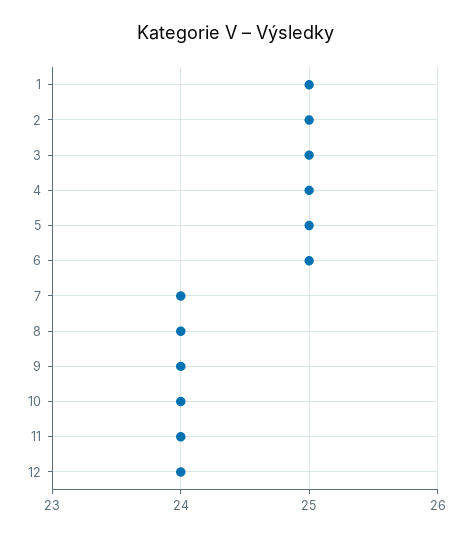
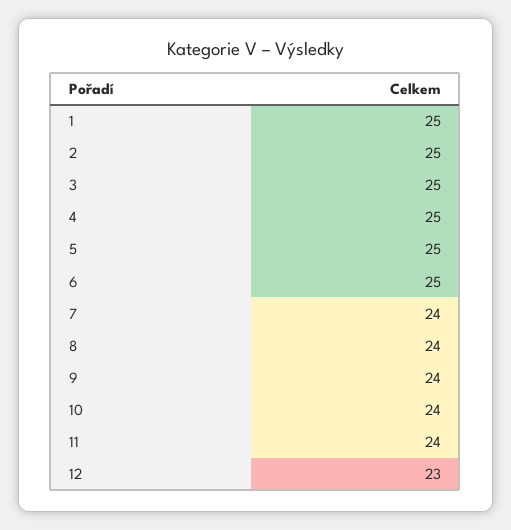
  {
    "1": 25,
    "2": 25,
    "3": 25,
    "4": 25,
    "5": 25,
    "6": 25,
    "7": 24,
    "8": 24,
    "9": 24,
    "10": 24,
    "11": 24,
-   "12": 24
+   "12": 23
  }

